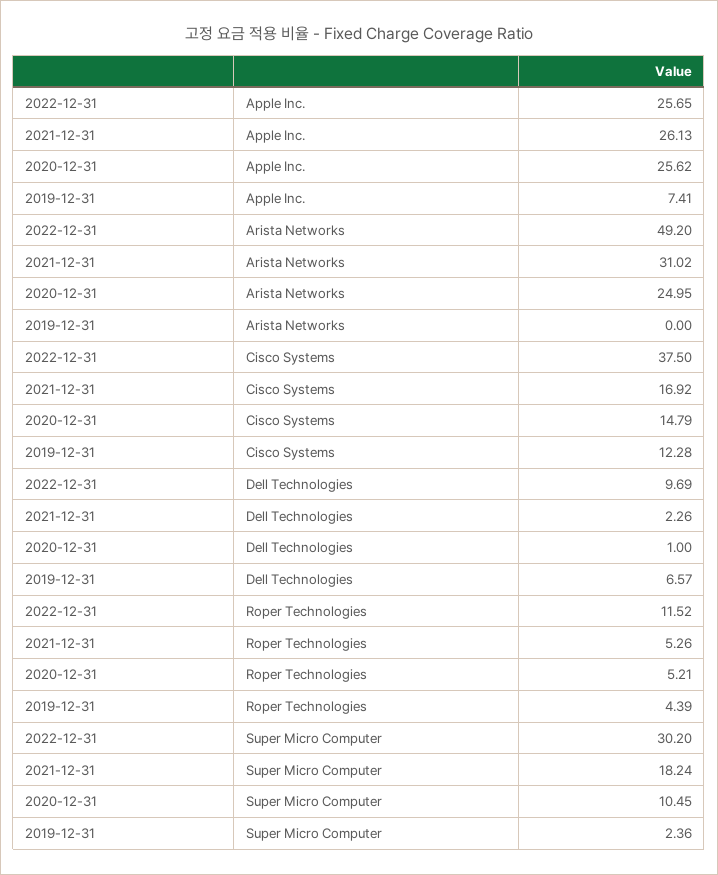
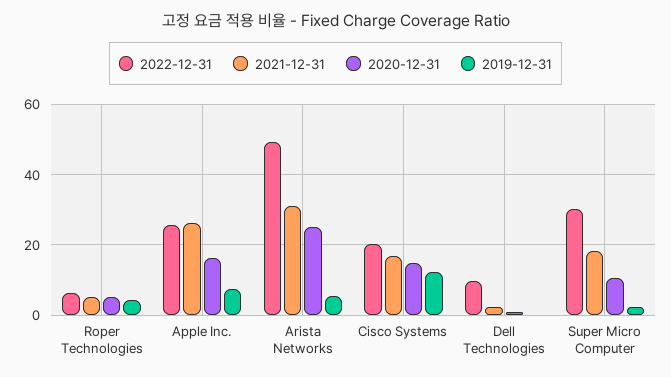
  {
    "2022-12-31": {
      "Apple Inc.": 25.65,
      "Arista Networks": 49.2,
-     "Cisco Systems": 37.5,
+     "Cisco Systems": 20,
      "Dell Technologies": 9.69,
-     "Roper Technologies": 11.52,
+     "Roper Technologies": 6,
      "Super Micro Computer": 30.2
    },
    "2021-12-31": {
      "Apple Inc.": 26.13,
      "Arista Networks": 31.02,
      "Cisco Systems": 16.92,
      "Dell Technologies": 2.26,
      "Roper Technologies": 5.26,
      "Super Micro Computer": 18.24
    },
    "2020-12-31": {
-     "Apple Inc.": 25.62,
+     "Apple Inc.": 16,
      "Arista Networks": 24.95,
      "Cisco Systems": 14.79,
      "Dell Technologies": 1,
      "Roper Technologies": 5.21,
      "Super Micro Computer": 10.45
    },
    "2019-12-31": {
      "Apple Inc.": 7.41,
-     "Arista Networks": 0,
+     "Arista Networks": 6,
      "Cisco Systems": 12.28,
-     "Dell Technologies": 6.57,
+     "Dell Technologies": 0,
      "Roper Technologies": 4.39,
      "Super Micro Computer": 2.36
    }
  }

